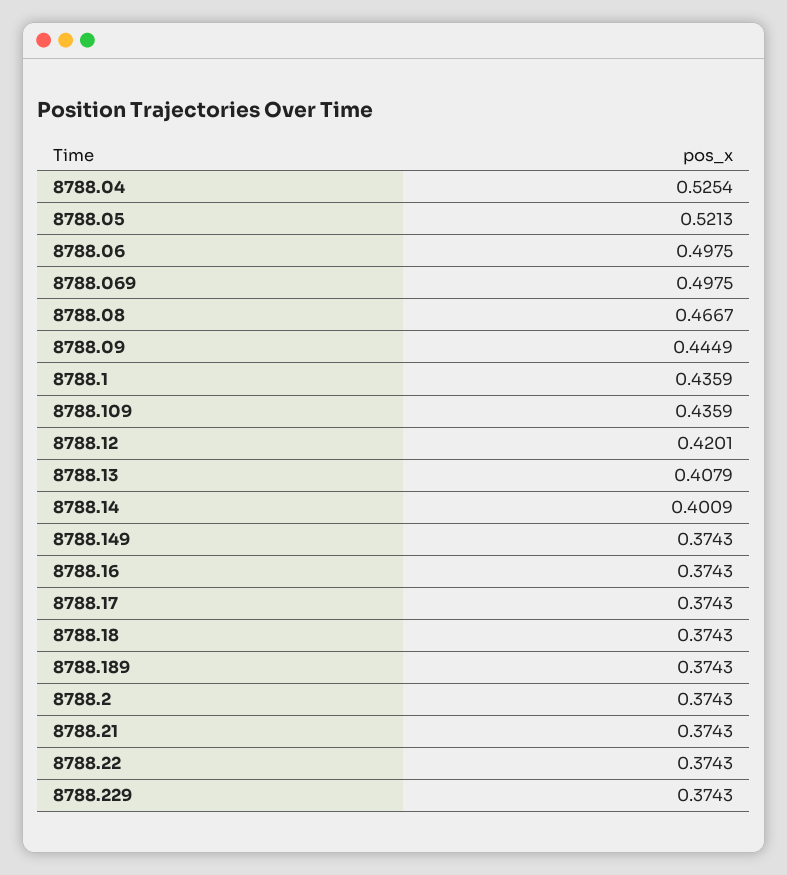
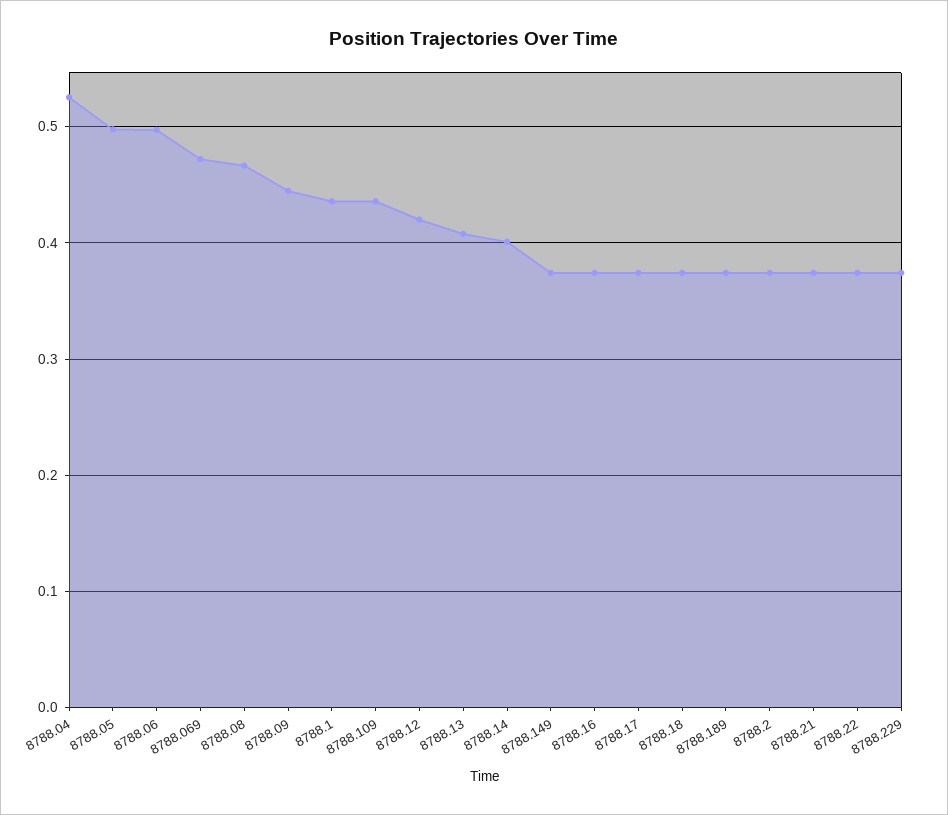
  {
    "8788.04": 0.5254,
-   "8788.05": 0.5213,
+   "8788.05": 0.5,
    "8788.06": 0.4975,
-   "8788.069": 0.4975,
+   "8788.069": 0.47,
    "8788.08": 0.4667,
    "8788.09": 0.4449,
    "8788.1": 0.4359,
    "8788.109": 0.4359,
    "8788.12": 0.4201,
    "8788.13": 0.4079,
    "8788.14": 0.4009,
    "8788.149": 0.3743,
    "8788.16": 0.3743,
    "8788.17": 0.3743,
    "8788.18": 0.3743,
    "8788.189": 0.3743,
    "8788.2": 0.3743,
    "8788.21": 0.3743,
    "8788.22": 0.3743,
    "8788.229": 0.3743
  }

